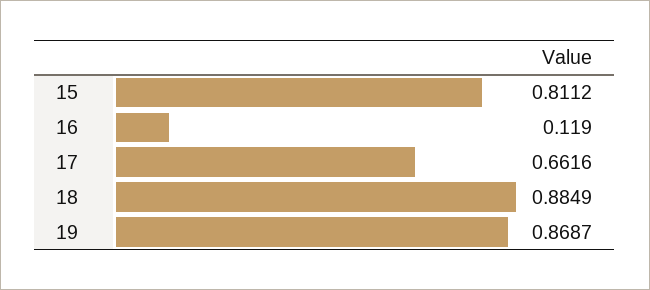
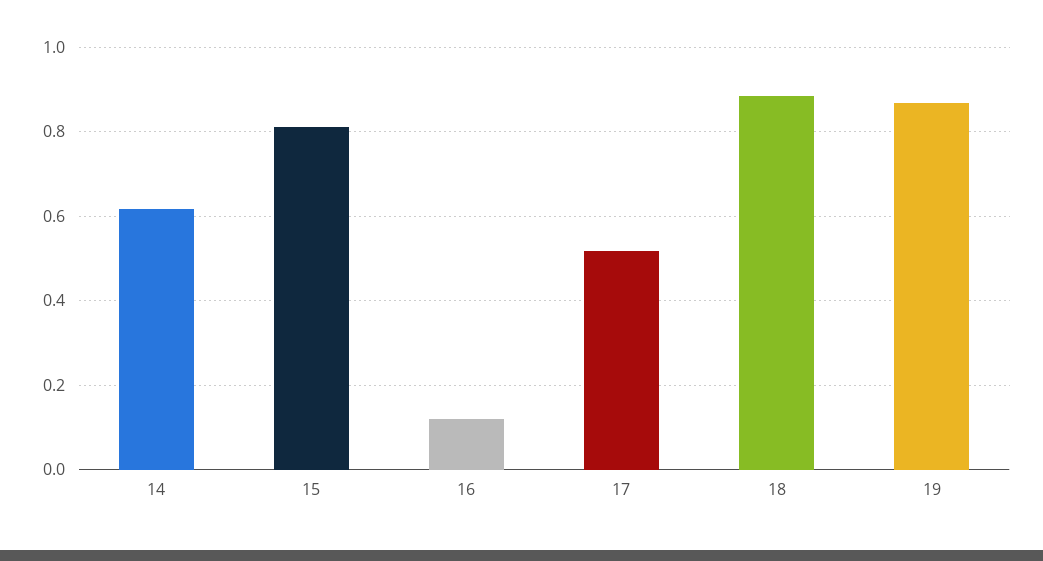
  {
    "15": 0.8112,
    "16": 0.119,
-   "17": 0.6616,
+   "17": 0.52,
    "18": 0.8849,
-   "19": 0.8687
+   "19": 0.8687,
+   "14": 0.62
  }

